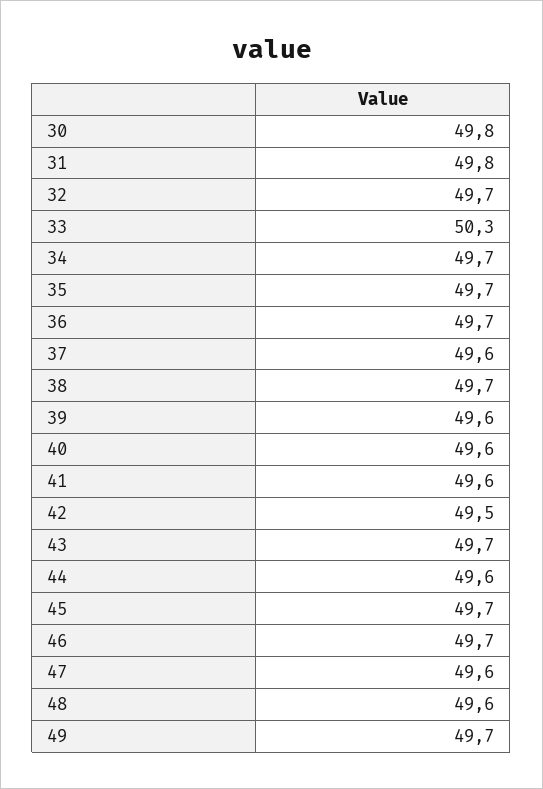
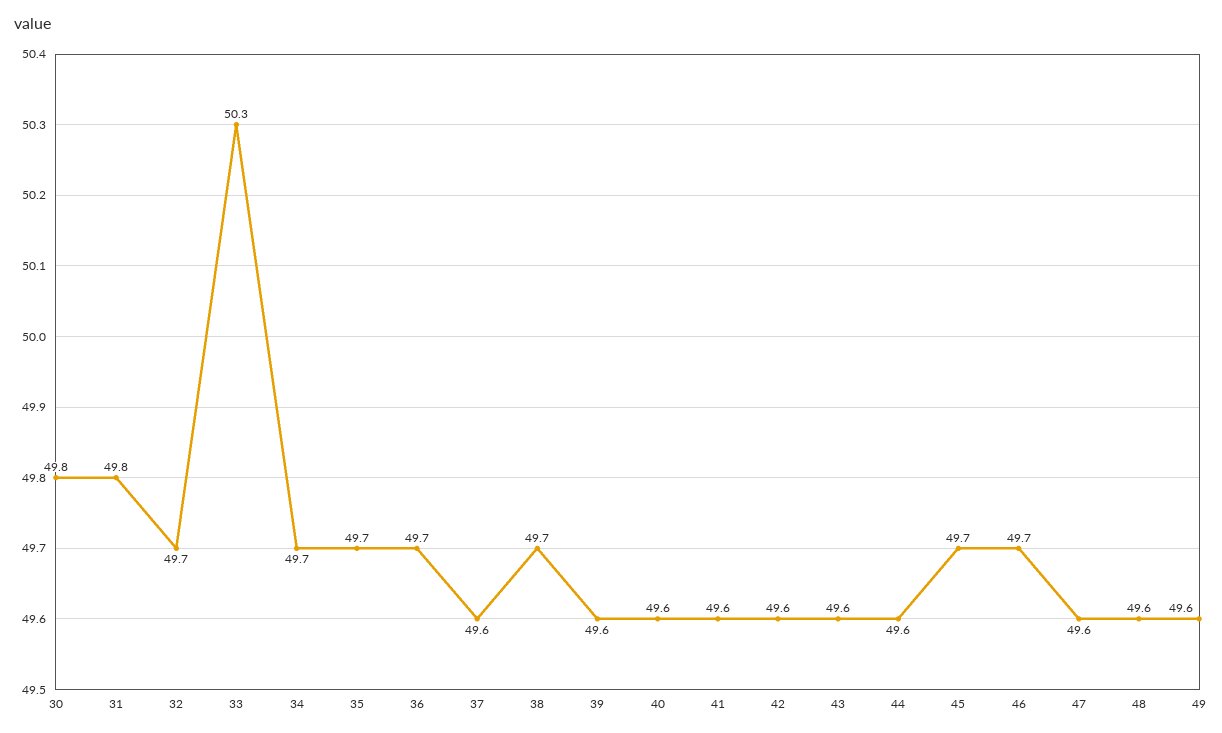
  {
    "30": 49.8,
    "31": 49.8,
    "32": 49.7,
    "33": 50.3,
    "34": 49.7,
    "35": 49.7,
    "36": 49.7,
    "37": 49.6,
    "38": 49.7,
    "39": 49.6,
    "40": 49.6,
    "41": 49.6,
-   "42": 49.5,
+   "42": 49.6,
-   "43": 49.7,
+   "43": 49.6,
    "44": 49.6,
    "45": 49.7,
    "46": 49.7,
    "47": 49.6,
    "48": 49.6,
-   "49": 49.7
+   "49": 49.6
  }

